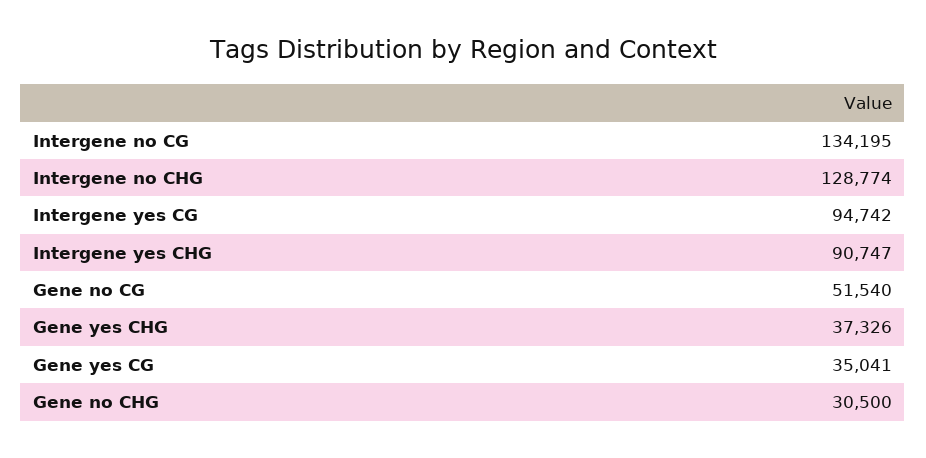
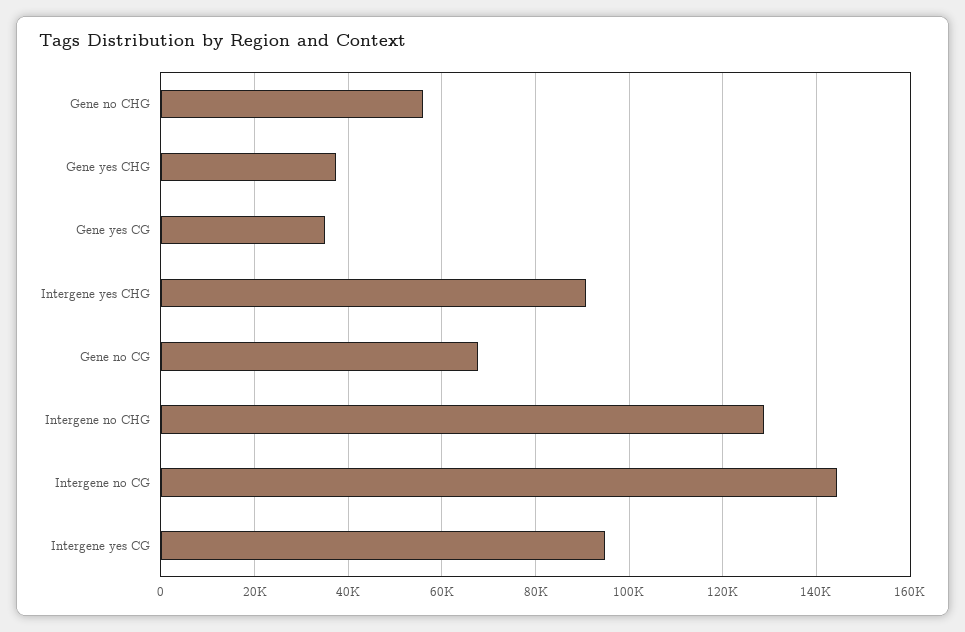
  {
-   "Intergene no CG": 134195,
+   "Intergene no CG": 144000,
    "Intergene no CHG": 128774,
    "Intergene yes CG": 94742,
    "Intergene yes CHG": 90747,
-   "Gene no CG": 51540,
+   "Gene no CG": 68000,
    "Gene yes CHG": 37326,
    "Gene yes CG": 35041,
-   "Gene no CHG": 30500
+   "Gene no CHG": 56000
  }

